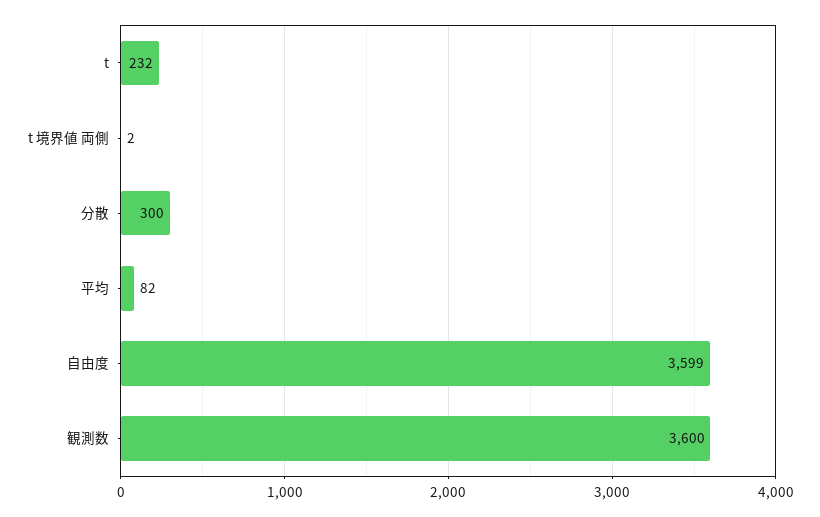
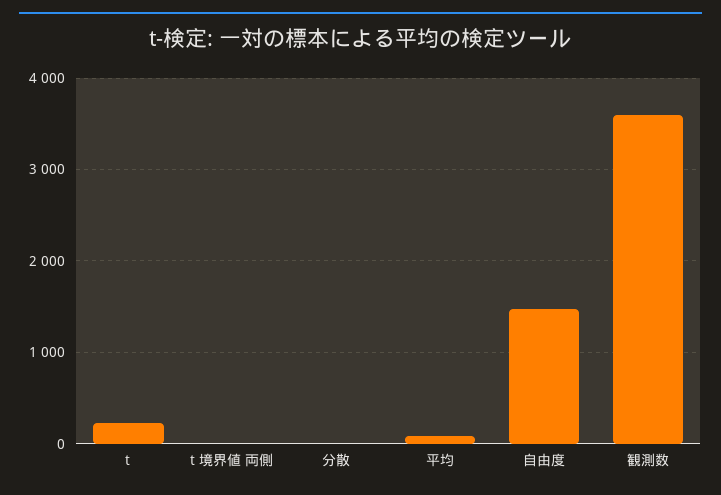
  {
    "t": 232,
    "t 境界値 両側": 2,
-   "分散": 300,
+   "分散": 0,
    "平均": 82,
-   "自由度": 3599,
+   "自由度": 1500,
    "観測数": 3600
  }

